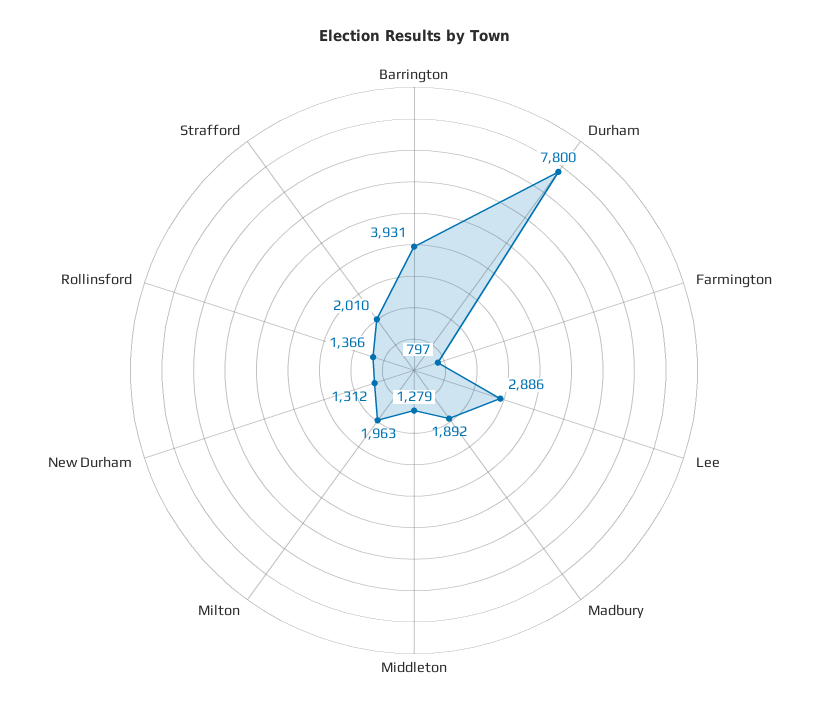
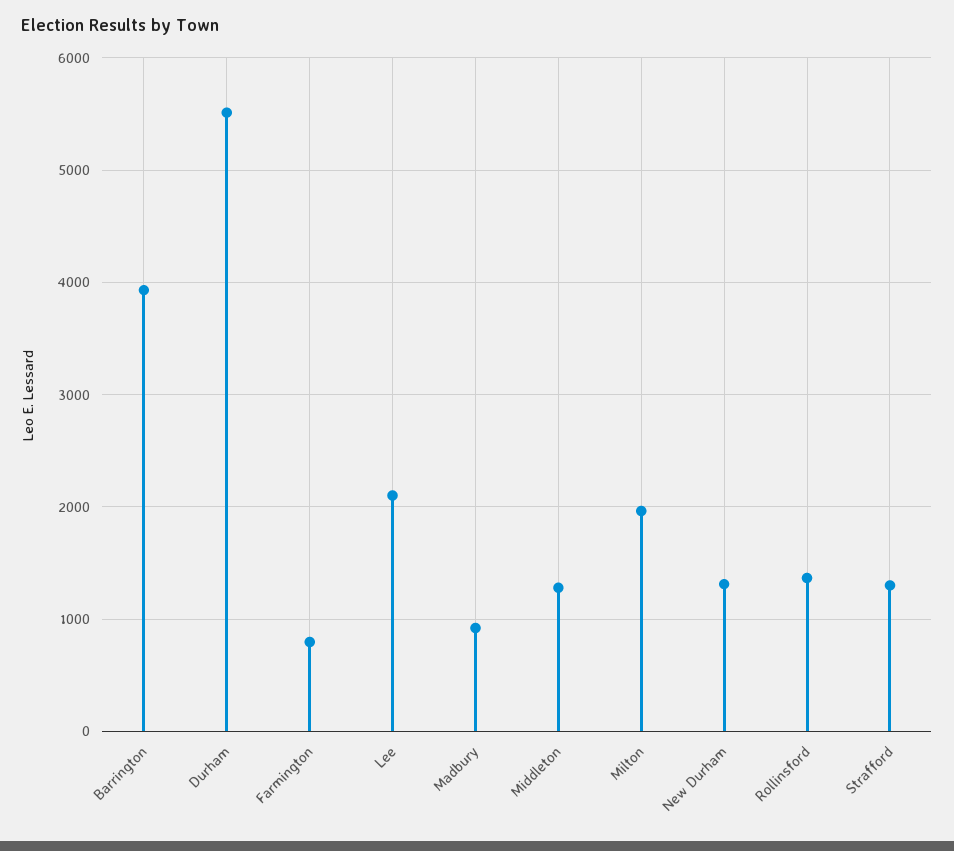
  {
    "Barrington": 3931,
-   "Durham": 7800,
+   "Durham": 5500,
    "Farmington": 797,
-   "Lee": 2886,
+   "Lee": 2100,
-   "Madbury": 1892,
+   "Madbury": 900,
    "Middleton": 1279,
    "Milton": 1963,
    "New Durham": 1312,
    "Rollinsford": 1366,
-   "Strafford": 2010
+   "Strafford": 1300
  }

